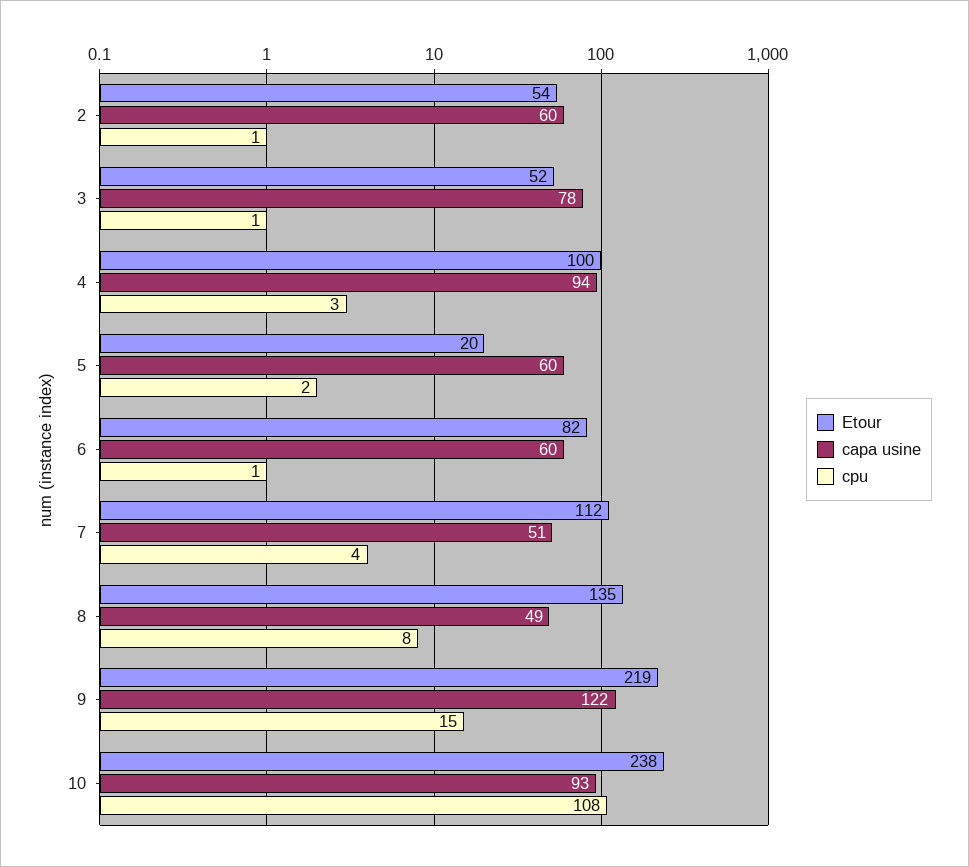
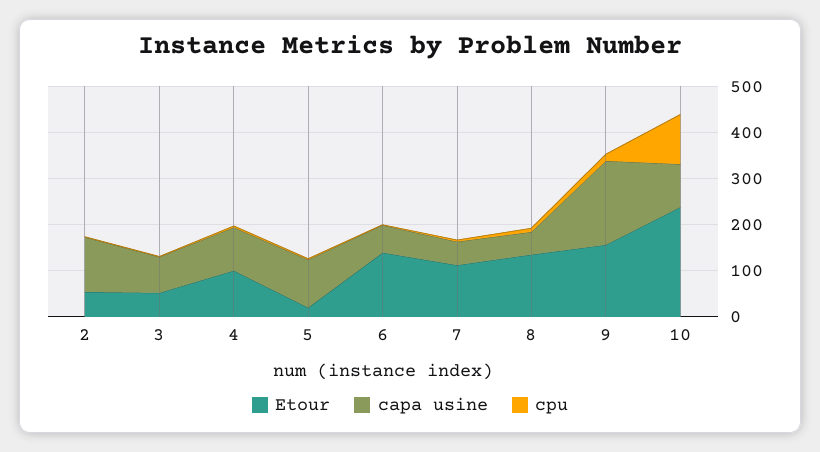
  {
    "Etour": {
      "2": 54,
      "3": 52,
      "4": 100,
      "5": 20,
-     "6": 82,
+     "6": 140,
      "7": 112,
      "8": 135,
-     "9": 219,
+     "9": 160,
      "10": 238
    },
    "capa usine": {
-     "2": 60,
+     "2": 120,
      "3": 78,
      "4": 94,
-     "5": 60,
+     "5": 100,
      "6": 60,
      "7": 51,
      "8": 49,
-     "9": 122,
+     "9": 180,
      "10": 93
    },
    "cpu": {
      "2": 1,
      "3": 1,
      "4": 3,
      "5": 2,
      "6": 1,
      "7": 4,
      "8": 8,
      "9": 15,
      "10": 108
    }
  }

